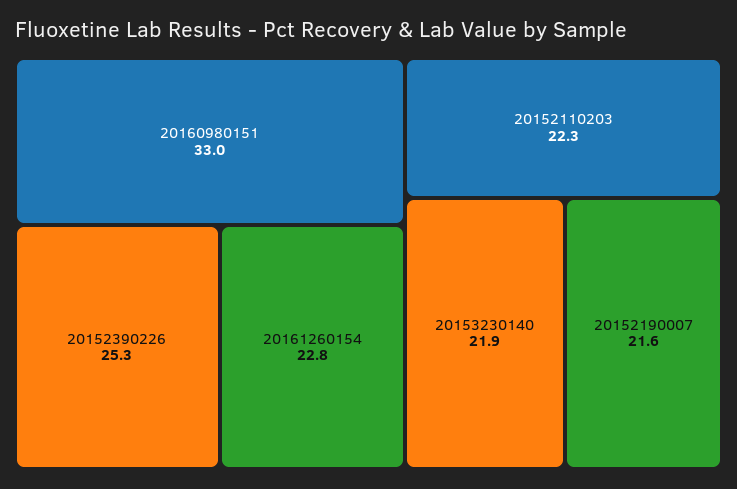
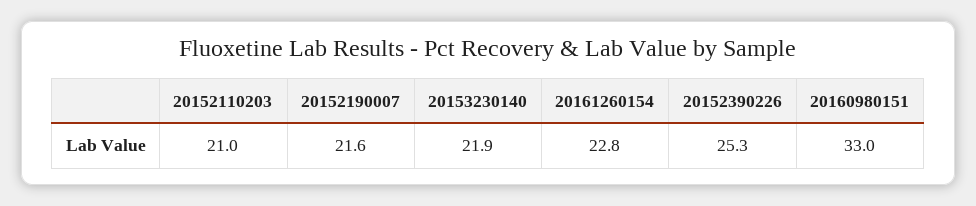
  {
    "20160980151": 33,
    "20152390226": 25.3,
    "20161260154": 22.8,
-   "20152110203": 22.3,
+   "20152110203": 21,
    "20153230140": 21.9,
    "20152190007": 21.6
  }

